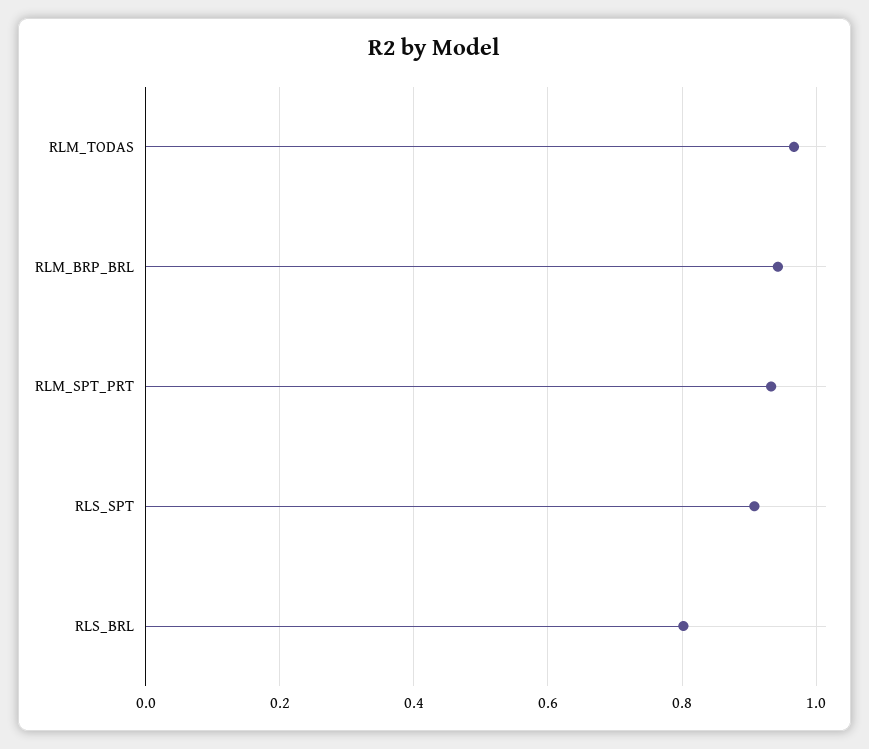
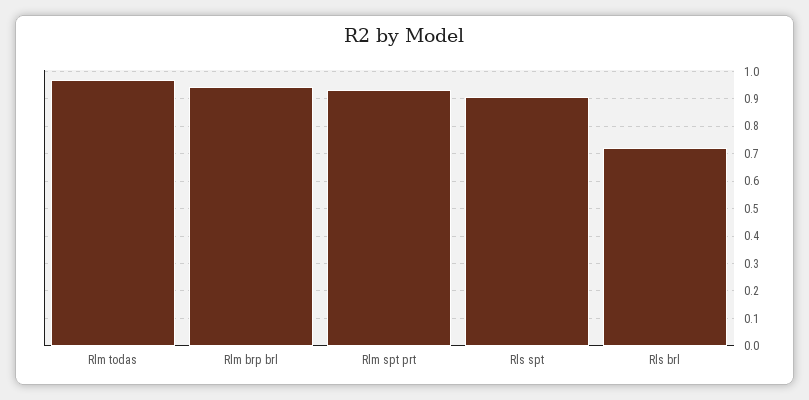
  {
    "RLM_TODAS": 0.96,
    "RLM_BRP_BRL": 0.94,
    "RLM_SPT_PRT": 0.94,
    "RLS_SPT": 0.9,
-   "RLS_BRL": 0.8
+   "RLS_BRL": 0.725
  }

